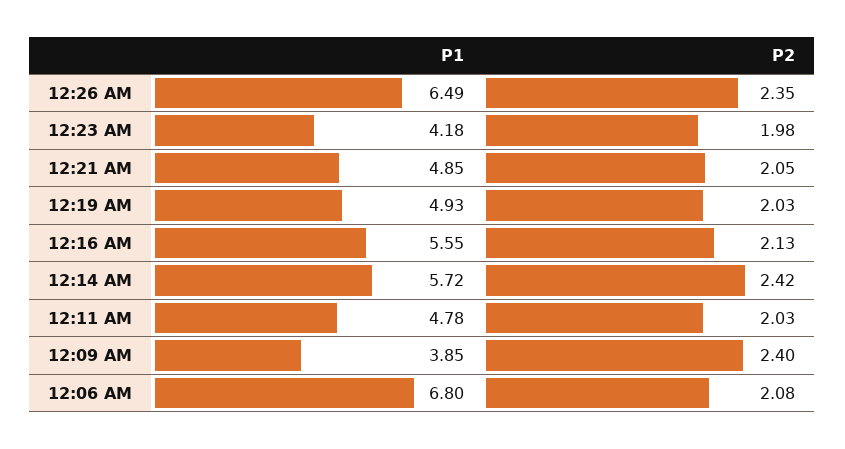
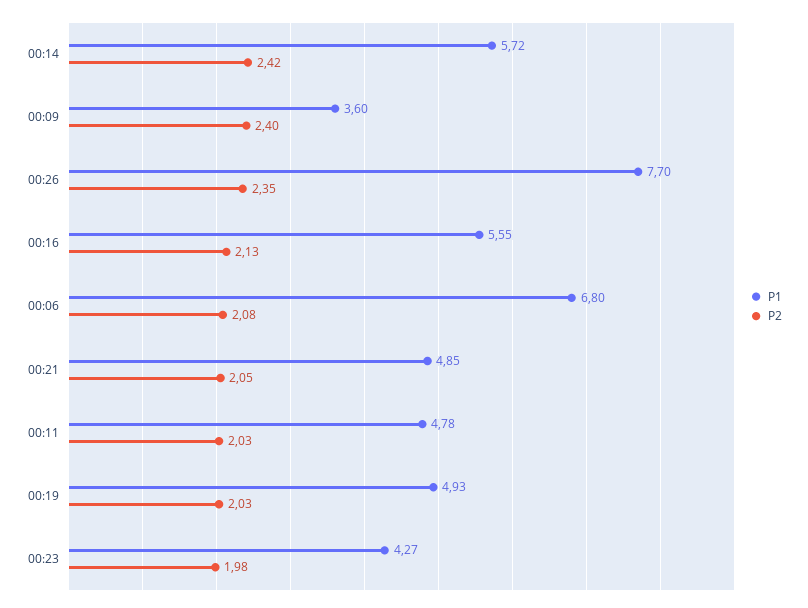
  {
    "P1": {
-     "12:26 AM": 6.49,
+     "12:26 AM": 7.7,
-     "12:23 AM": 4.18,
+     "12:23 AM": 4.27,
      "12:21 AM": 4.85,
      "12:19 AM": 4.93,
      "12:16 AM": 5.55,
      "12:14 AM": 5.72,
      "12:11 AM": 4.78,
-     "12:09 AM": 3.85,
+     "12:09 AM": 3.6,
      "12:06 AM": 6.8
    },
    "P2": {
      "12:26 AM": 2.35,
      "12:23 AM": 1.98,
      "12:21 AM": 2.05,
      "12:19 AM": 2.03,
      "12:16 AM": 2.13,
      "12:14 AM": 2.42,
      "12:11 AM": 2.03,
      "12:09 AM": 2.4,
      "12:06 AM": 2.08
    }
  }

